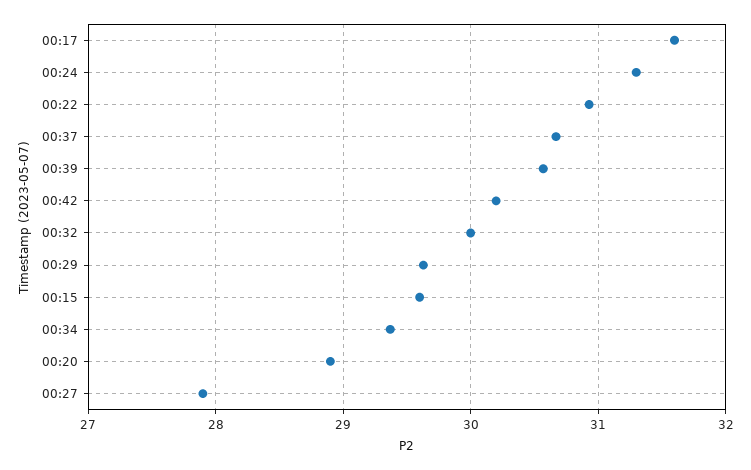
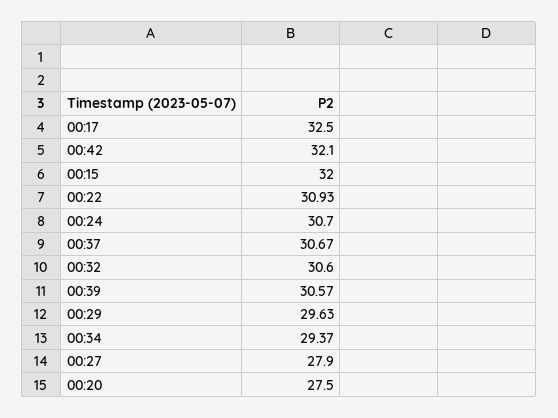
  {
-   "00:17": 31.6,
+   "00:17": 32.5,
-   "00:24": 31.3,
+   "00:24": 30.7,
    "00:22": 30.93,
    "00:37": 30.67,
    "00:39": 30.57,
-   "00:42": 30.2,
+   "00:42": 32.1,
-   "00:32": 30,
+   "00:32": 30.6,
    "00:29": 29.63,
-   "00:15": 29.6,
+   "00:15": 32,
    "00:34": 29.37,
-   "00:20": 28.9,
+   "00:20": 27.5,
    "00:27": 27.9
  }

